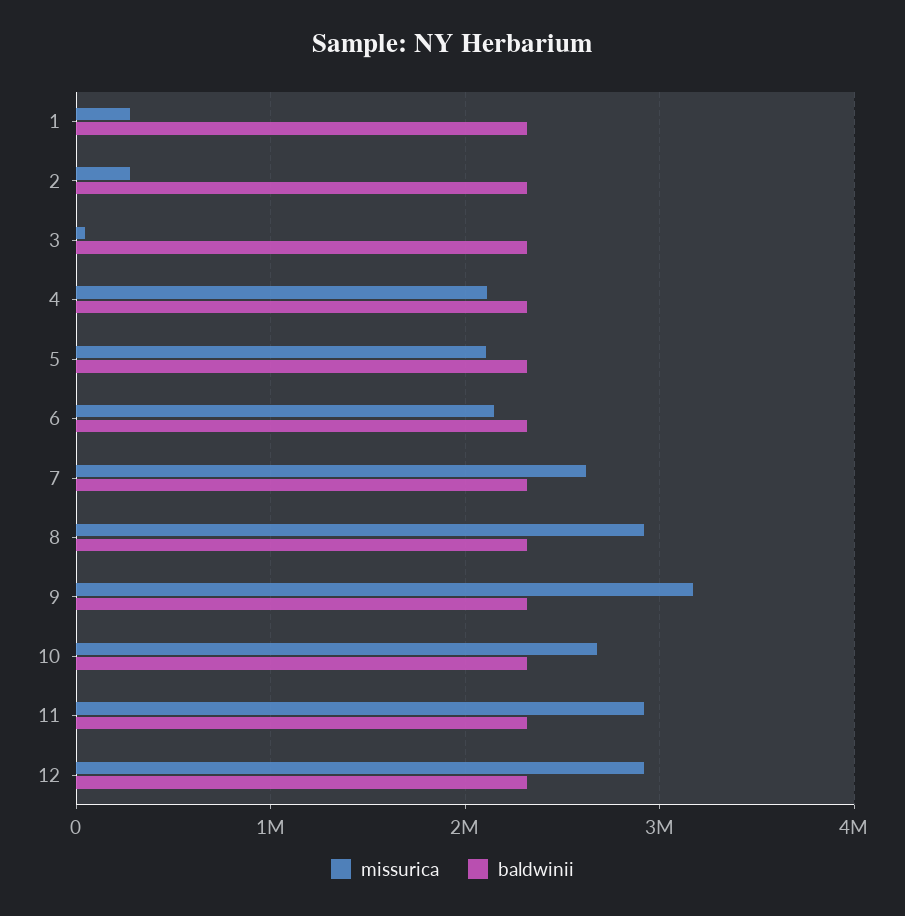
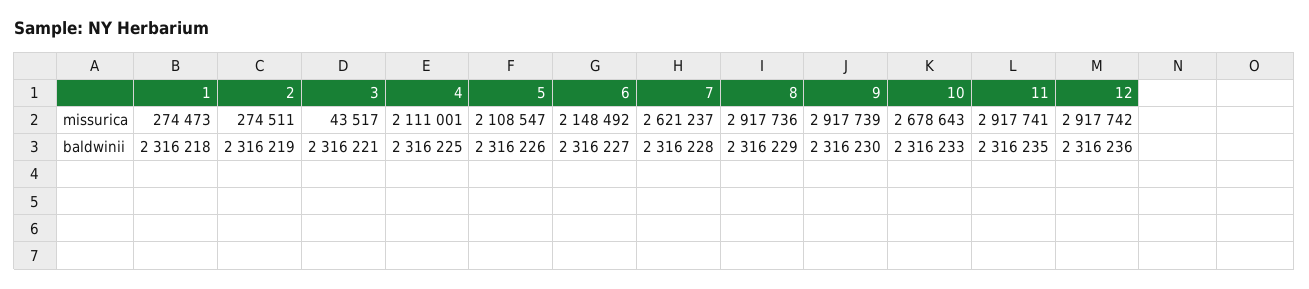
  {
    "missurica": {
      "1": 274473,
      "2": 274511,
      "3": 43517,
      "4": 2111001,
      "5": 2108547,
      "6": 2148492,
      "7": 2621237,
      "8": 2917736,
-     "9": 3200000,
+     "9": 2917739,
      "10": 2678643,
      "11": 2917741,
      "12": 2917742
    },
    "baldwinii": {
      "1": 2316218,
      "2": 2316219,
      "3": 2316221,
      "4": 2316225,
      "5": 2316226,
      "6": 2316227,
      "7": 2316228,
      "8": 2316229,
      "9": 2316230,
      "10": 2316233,
      "11": 2316235,
      "12": 2316236
    }
  }

